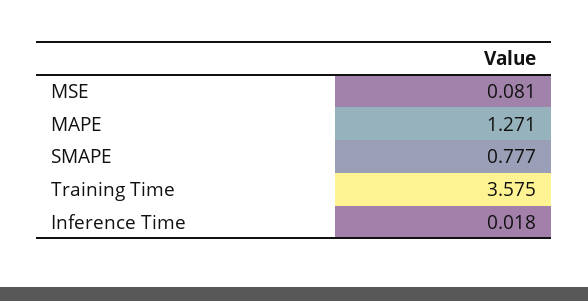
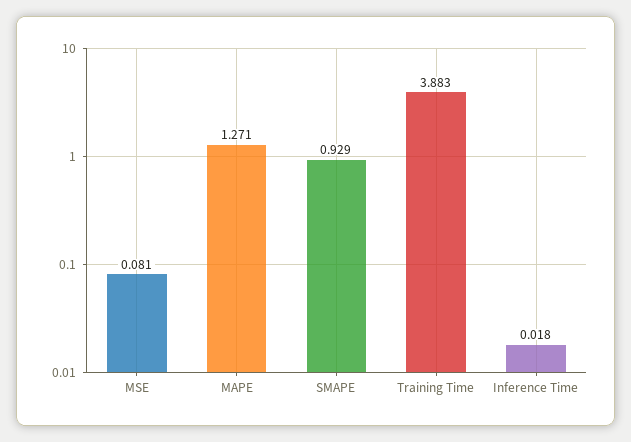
  {
    "MSE": 0.081,
    "MAPE": 1.271,
-   "SMAPE": 0.777,
+   "SMAPE": 0.929,
-   "Training Time": 3.575,
+   "Training Time": 3.883,
    "Inference Time": 0.018
  }

